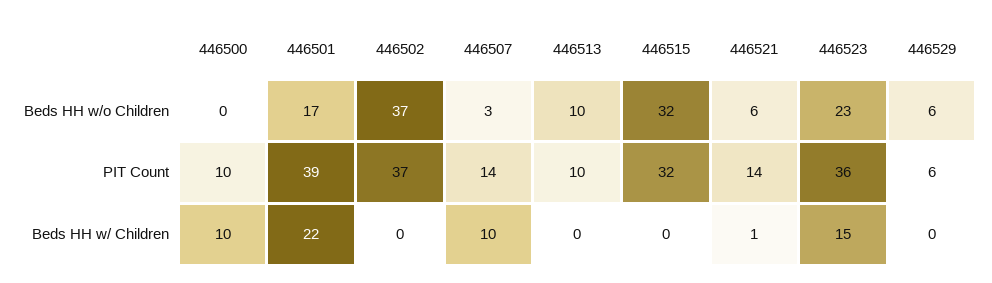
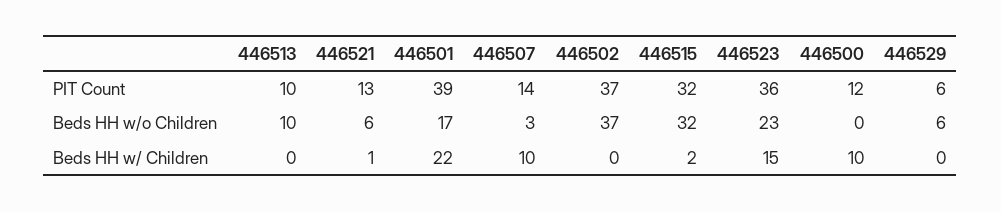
  {
    "446500": {
      "Beds HH w/o Children": 0,
-     "PIT Count": 10,
+     "PIT Count": 12,
      "Beds HH w/ Children": 10
    },
    "446501": {
      "Beds HH w/o Children": 17,
      "PIT Count": 39,
      "Beds HH w/ Children": 22
    },
    "446502": {
      "Beds HH w/o Children": 37,
      "PIT Count": 37,
      "Beds HH w/ Children": 0
    },
    "446507": {
      "Beds HH w/o Children": 3,
      "PIT Count": 14,
      "Beds HH w/ Children": 10
    },
    "446513": {
      "Beds HH w/o Children": 10,
      "PIT Count": 10,
      "Beds HH w/ Children": 0
    },
    "446515": {
      "Beds HH w/o Children": 32,
      "PIT Count": 32,
-     "Beds HH w/ Children": 0
+     "Beds HH w/ Children": 2
    },
    "446521": {
      "Beds HH w/o Children": 6,
-     "PIT Count": 14,
+     "PIT Count": 13,
      "Beds HH w/ Children": 1
    },
    "446523": {
      "Beds HH w/o Children": 23,
      "PIT Count": 36,
      "Beds HH w/ Children": 15
    },
    "446529": {
      "Beds HH w/o Children": 6,
      "PIT Count": 6,
      "Beds HH w/ Children": 0
    }
  }

